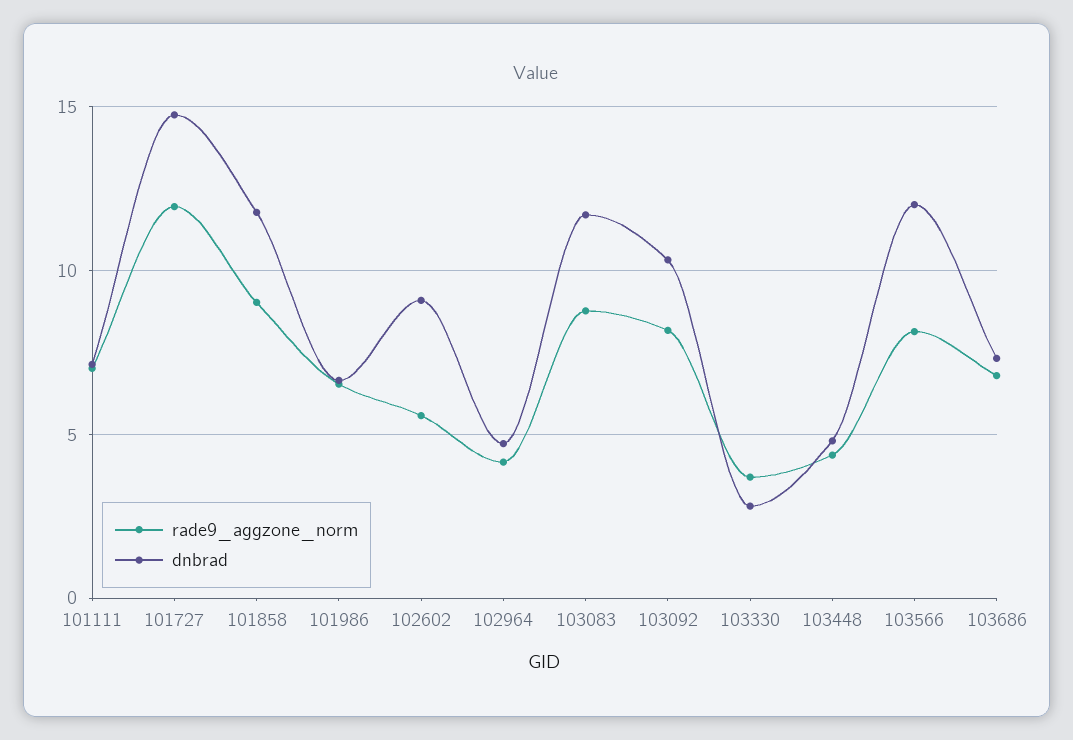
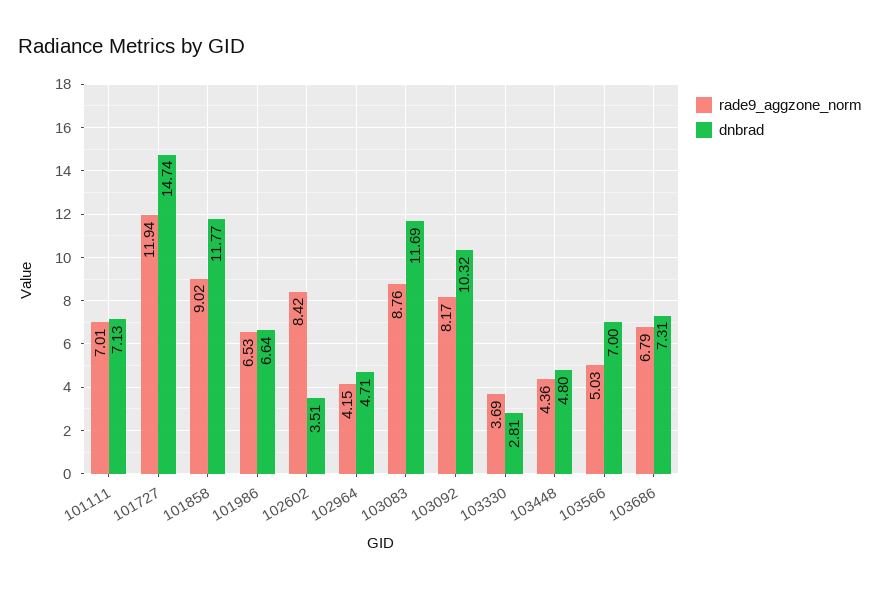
  {
    "rade9_aggzone_norm": {
      "101111": 7.01,
      "101727": 11.94,
      "101858": 9.02,
      "101986": 6.53,
-     "102602": 5.5,
+     "102602": 8.42,
      "102964": 4.15,
      "103083": 8.76,
      "103092": 8.17,
      "103330": 3.69,
      "103448": 4.36,
-     "103566": 8,
+     "103566": 5.03,
      "103686": 6.79
    },
    "dnbrad": {
      "101111": 7.13,
      "101727": 14.74,
      "101858": 11.77,
      "101986": 6.64,
-     "102602": 9,
+     "102602": 3.51,
      "102964": 4.71,
      "103083": 11.69,
      "103092": 10.32,
      "103330": 2.81,
      "103448": 4.8,
-     "103566": 12,
+     "103566": 7,
      "103686": 7.31
    }
  }

